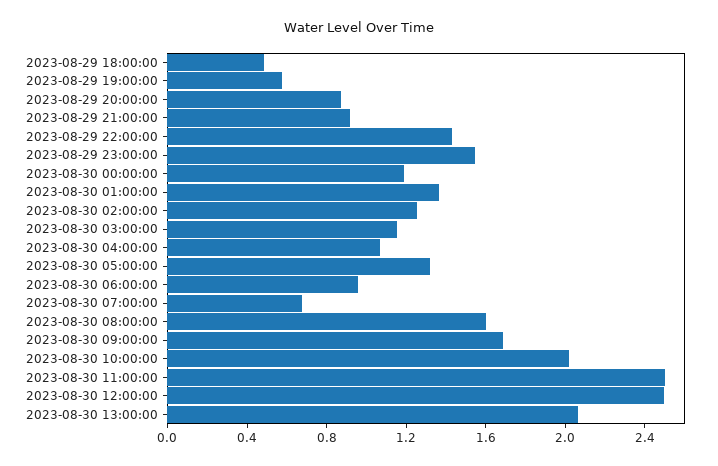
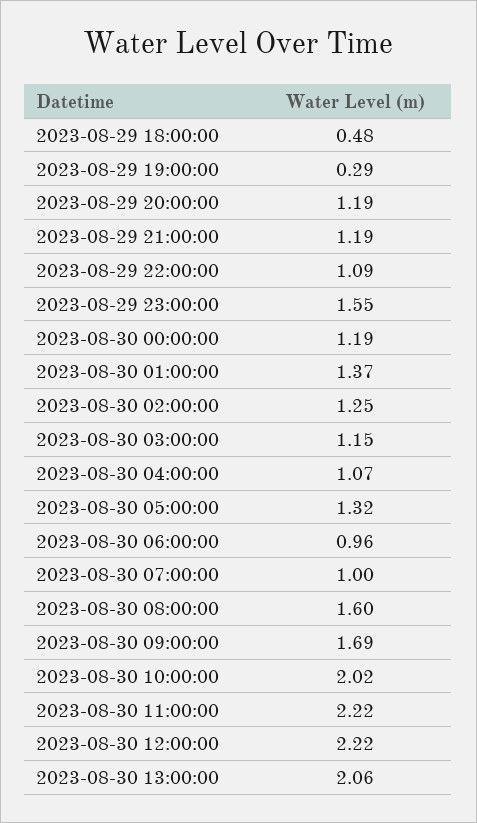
  {
    "2023-08-29 18:00:00": 0.48,
-   "2023-08-29 19:00:00": 0.6,
+   "2023-08-29 19:00:00": 0.29,
-   "2023-08-29 20:00:00": 0.9,
+   "2023-08-29 20:00:00": 1.19,
-   "2023-08-29 21:00:00": 0.9,
+   "2023-08-29 21:00:00": 1.19,
-   "2023-08-29 22:00:00": 1.4,
+   "2023-08-29 22:00:00": 1.09,
    "2023-08-29 23:00:00": 1.55,
    "2023-08-30 00:00:00": 1.19,
    "2023-08-30 01:00:00": 1.37,
    "2023-08-30 02:00:00": 1.25,
    "2023-08-30 03:00:00": 1.15,
    "2023-08-30 04:00:00": 1.07,
    "2023-08-30 05:00:00": 1.32,
    "2023-08-30 06:00:00": 0.96,
-   "2023-08-30 07:00:00": 0.7,
+   "2023-08-30 07:00:00": 1,
    "2023-08-30 08:00:00": 1.6,
    "2023-08-30 09:00:00": 1.69,
    "2023-08-30 10:00:00": 2.02,
-   "2023-08-30 11:00:00": 2.5,
+   "2023-08-30 11:00:00": 2.22,
-   "2023-08-30 12:00:00": 2.5,
+   "2023-08-30 12:00:00": 2.22,
    "2023-08-30 13:00:00": 2.06
  }

